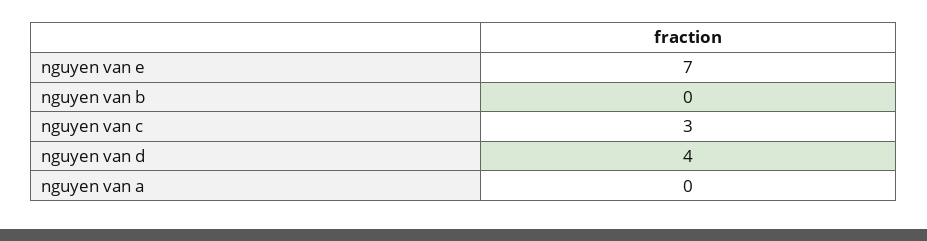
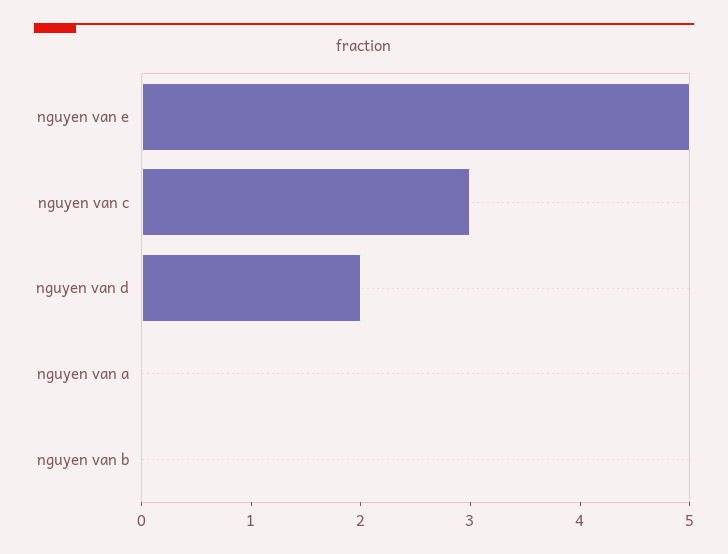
  {
-   "nguyen van e": 7,
+   "nguyen van e": 5,
    "nguyen van b": 0,
    "nguyen van c": 3,
-   "nguyen van d": 4,
+   "nguyen van d": 2,
    "nguyen van a": 0
  }

